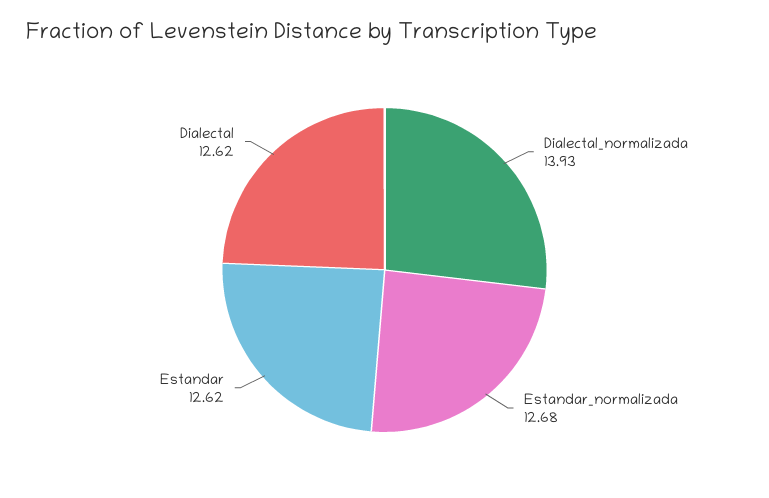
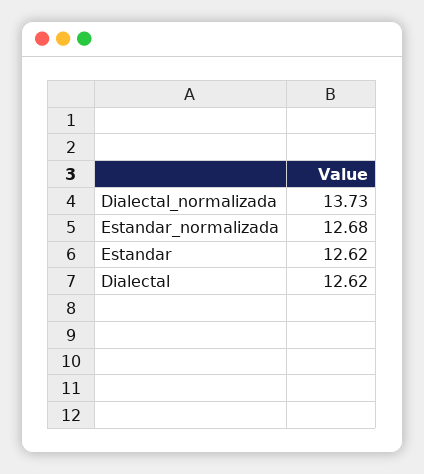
  {
-   "Dialectal_normalizada": 13.93,
+   "Dialectal_normalizada": 13.73,
    "Estandar_normalizada": 12.68,
    "Estandar": 12.62,
    "Dialectal": 12.62
  }

